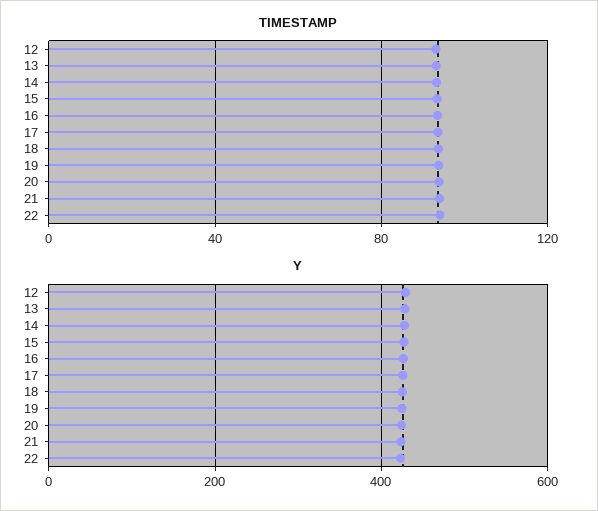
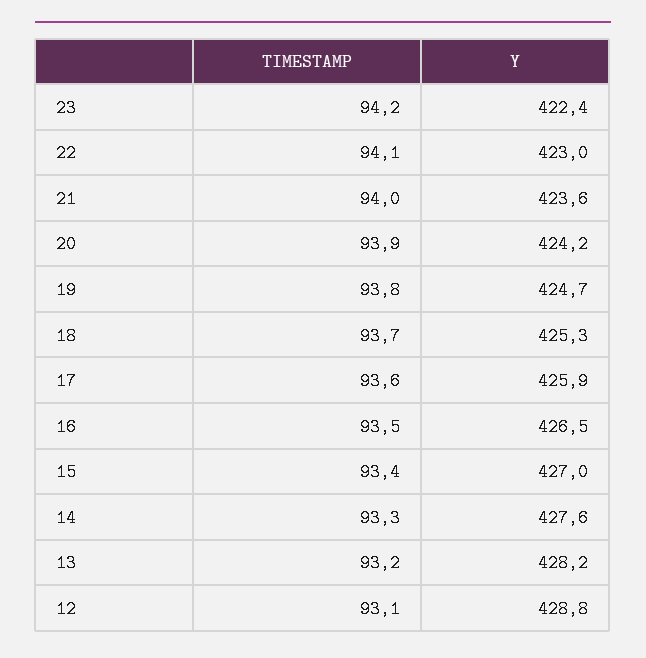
  {
    "TIMESTAMP": {
      "12": 93.1,
      "13": 93.2,
      "14": 93.3,
      "15": 93.4,
      "16": 93.5,
      "17": 93.6,
      "18": 93.7,
      "19": 93.8,
      "20": 93.9,
      "21": 94,
-     "22": 94.1
+     "22": 94.1,
+     "23": 94.2
    },
    "Y": {
      "12": 428.8,
      "13": 428.2,
      "14": 427.6,
      "15": 427,
      "16": 426.5,
      "17": 425.9,
      "18": 425.3,
      "19": 424.7,
      "20": 424.2,
      "21": 423.6,
-     "22": 423
+     "22": 423,
+     "23": 422.4
    }
  }

